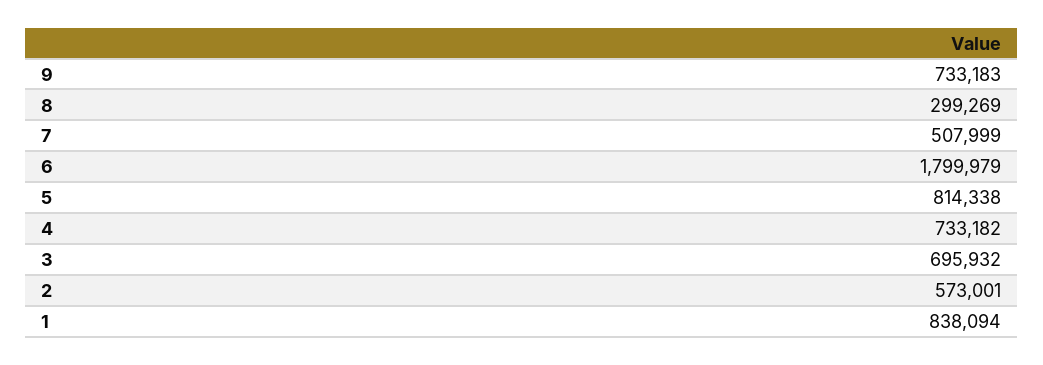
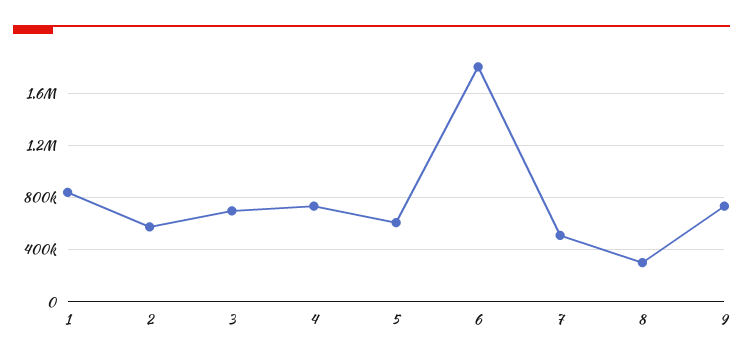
  {
    "9": 733183,
    "8": 299269,
    "7": 507999,
    "6": 1799979,
-   "5": 814338,
+   "5": 600000,
    "4": 733182,
    "3": 695932,
    "2": 573001,
    "1": 838094
  }

